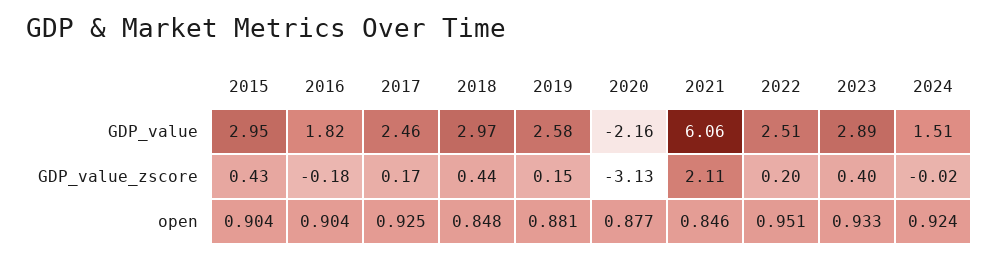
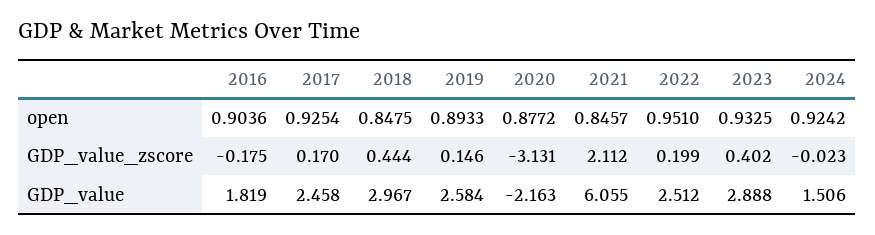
  {
-   "2015": {
-     "GDP_value": 2.95,
-     "GDP_value_zscore": 0.43,
-     "open": 0.904
-   },
    "2016": {
      "GDP_value": 1.819,
      "GDP_value_zscore": -0.175,
      "open": 0.9036
    },
    "2017": {
      "GDP_value": 2.458,
      "GDP_value_zscore": 0.17,
      "open": 0.9254
    },
    "2018": {
      "GDP_value": 2.967,
      "GDP_value_zscore": 0.444,
      "open": 0.8475
    },
    "2019": {
      "GDP_value": 2.584,
      "GDP_value_zscore": 0.146,
-     "open": 0.881
+     "open": 0.8933
    },
    "2020": {
      "GDP_value": -2.163,
      "GDP_value_zscore": -3.131,
      "open": 0.8772
    },
    "2021": {
      "GDP_value": 6.055,
      "GDP_value_zscore": 2.112,
      "open": 0.8457
    },
    "2022": {
      "GDP_value": 2.512,
      "GDP_value_zscore": 0.199,
      "open": 0.951
    },
    "2023": {
      "GDP_value": 2.888,
      "GDP_value_zscore": 0.402,
      "open": 0.9325
    },
    "2024": {
      "GDP_value": 1.506,
      "GDP_value_zscore": -0.023,
      "open": 0.9242
    }
  }

